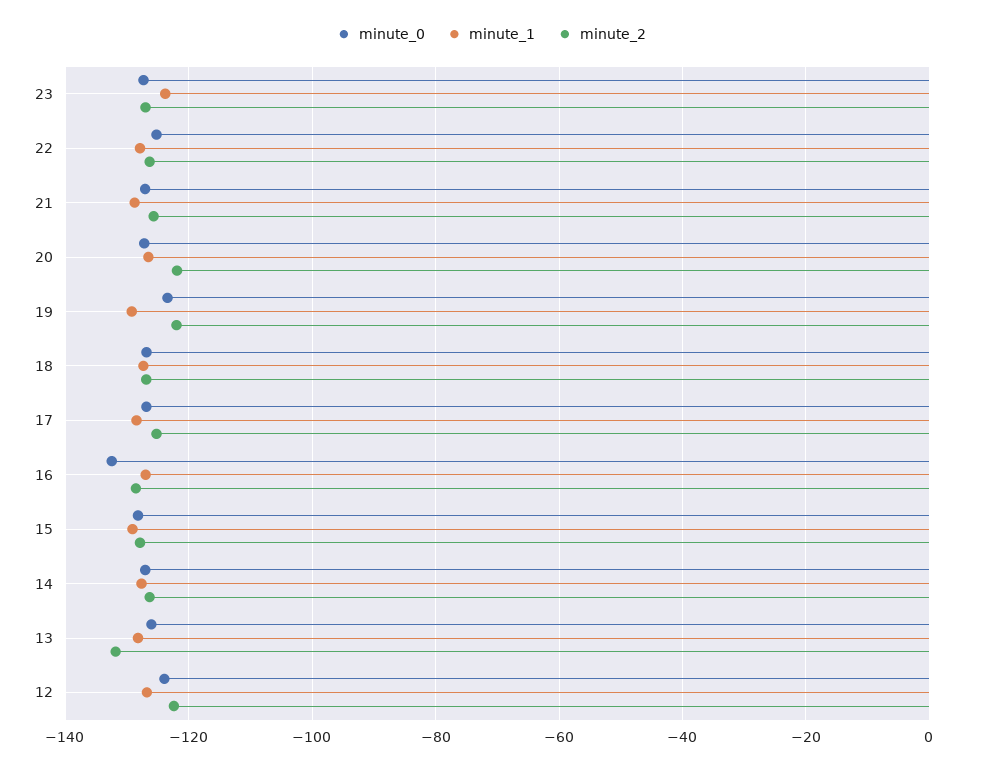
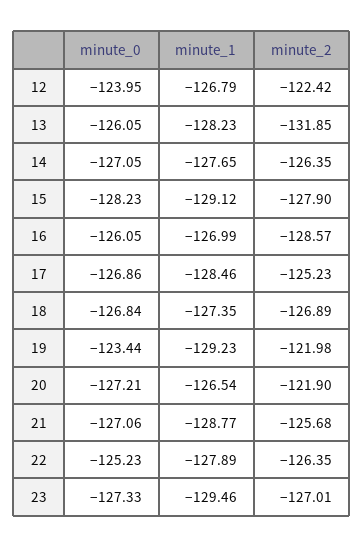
  {
    "minute_0": {
      "23": -127.33,
      "22": -125.23,
      "21": -127.06,
      "20": -127.21,
      "19": -123.44,
      "18": -126.84,
      "17": -126.86,
-     "16": -132,
+     "16": -126.05,
      "15": -128.23,
      "14": -127.05,
      "13": -126.05,
      "12": -123.95
    },
    "minute_1": {
-     "23": -124,
+     "23": -129.46,
      "22": -127.89,
      "21": -128.77,
      "20": -126.54,
      "19": -129.23,
      "18": -127.35,
      "17": -128.46,
      "16": -126.99,
      "15": -129.12,
      "14": -127.65,
      "13": -128.23,
      "12": -126.79
    },
    "minute_2": {
      "23": -127.01,
      "22": -126.35,
      "21": -125.68,
      "20": -121.9,
      "19": -121.98,
      "18": -126.89,
      "17": -125.23,
      "16": -128.57,
      "15": -127.9,
      "14": -126.35,
      "13": -131.85,
      "12": -122.42
    }
  }

